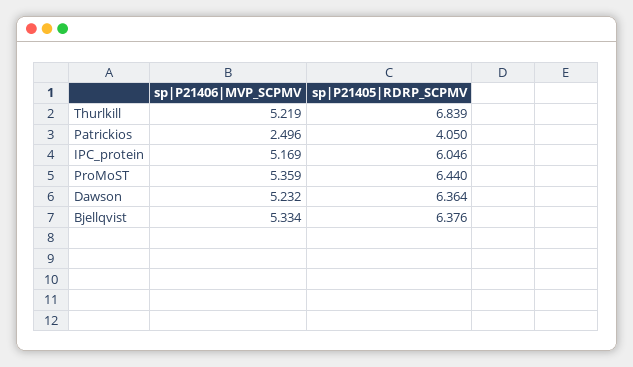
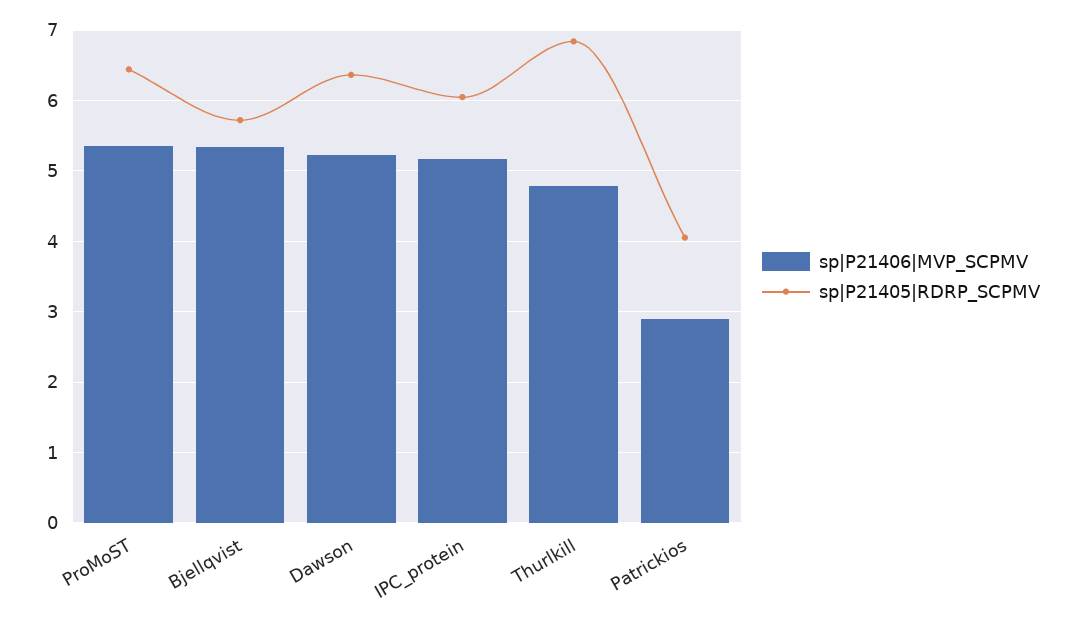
  {
    "sp|P21406|MVP_SCPMV": {
-     "Thurlkill": 5.219,
+     "Thurlkill": 4.8,
-     "Patrickios": 2.496,
+     "Patrickios": 2.9,
      "IPC_protein": 5.169,
      "ProMoST": 5.359,
      "Dawson": 5.232,
      "Bjellqvist": 5.334
    },
    "sp|P21405|RDRP_SCPMV": {
      "Thurlkill": 6.839,
      "Patrickios": 4.05,
      "IPC_protein": 6.046,
      "ProMoST": 6.44,
      "Dawson": 6.364,
-     "Bjellqvist": 6.376
+     "Bjellqvist": 5.7
    }
  }

